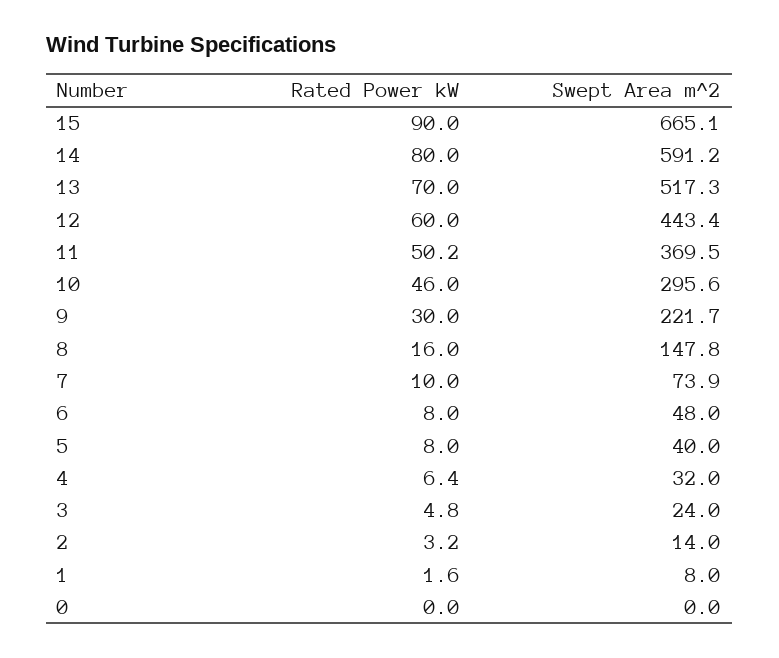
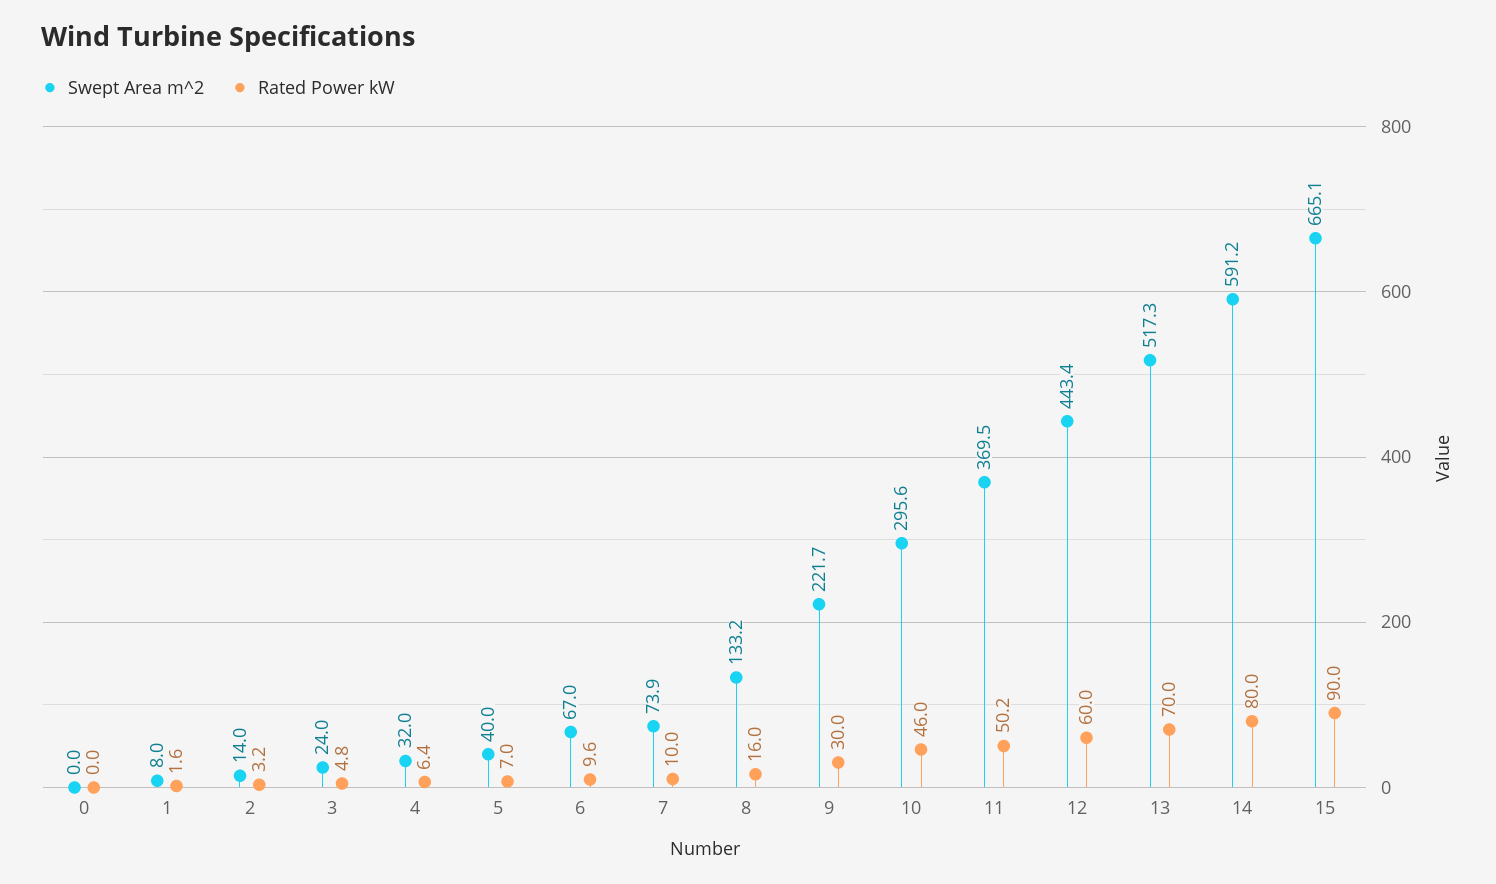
  {
    "Rated Power kW": {
      "15": 90,
      "14": 80,
      "13": 70,
      "12": 60,
      "11": 50.2,
      "10": 46,
      "9": 30,
      "8": 16,
      "7": 10,
-     "6": 8,
+     "6": 9.6,
-     "5": 8,
+     "5": 7,
      "4": 6.4,
      "3": 4.8,
      "2": 3.2,
      "1": 1.6,
      "0": 0
    },
    "Swept Area m^2": {
      "15": 665.1,
      "14": 591.2,
      "13": 517.3,
      "12": 443.4,
      "11": 369.5,
      "10": 295.6,
      "9": 221.7,
-     "8": 147.8,
+     "8": 133.2,
      "7": 73.9,
-     "6": 48,
+     "6": 67,
      "5": 40,
      "4": 32,
      "3": 24,
      "2": 14,
      "1": 8,
      "0": 0
    }
  }

